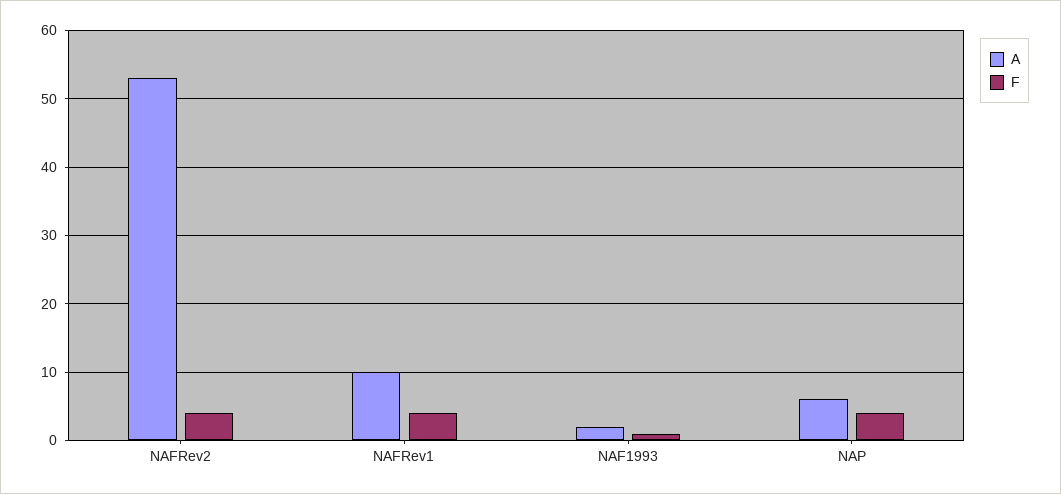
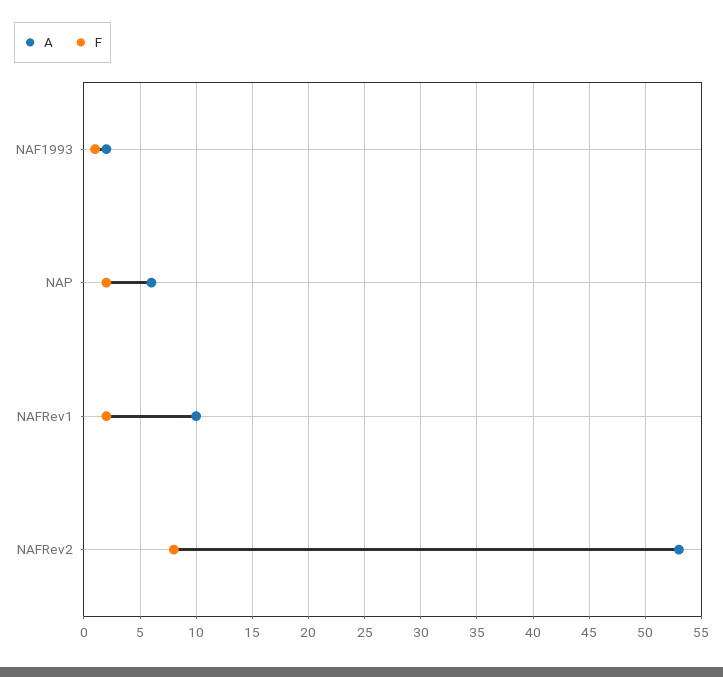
  {
    "A": {
      "NAFRev2": 53,
      "NAFRev1": 10,
      "NAF1993": 2,
      "NAP": 6
    },
    "F": {
-     "NAFRev2": 4,
+     "NAFRev2": 8,
-     "NAFRev1": 4,
+     "NAFRev1": 2,
      "NAF1993": 1,
-     "NAP": 4
+     "NAP": 2
    }
  }

